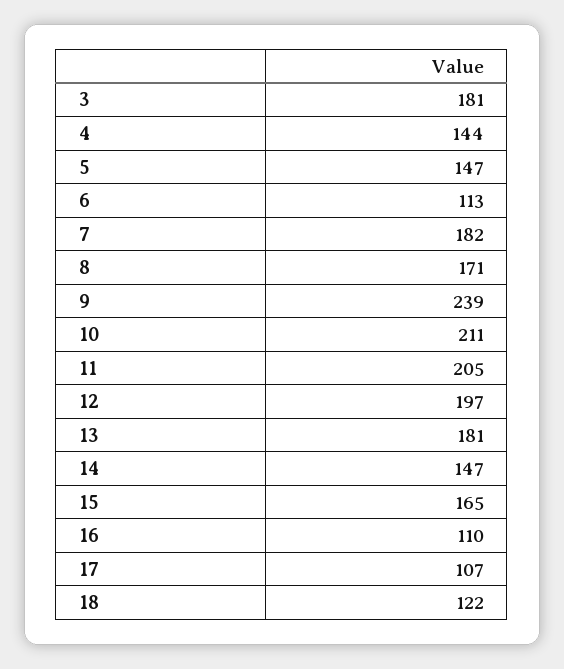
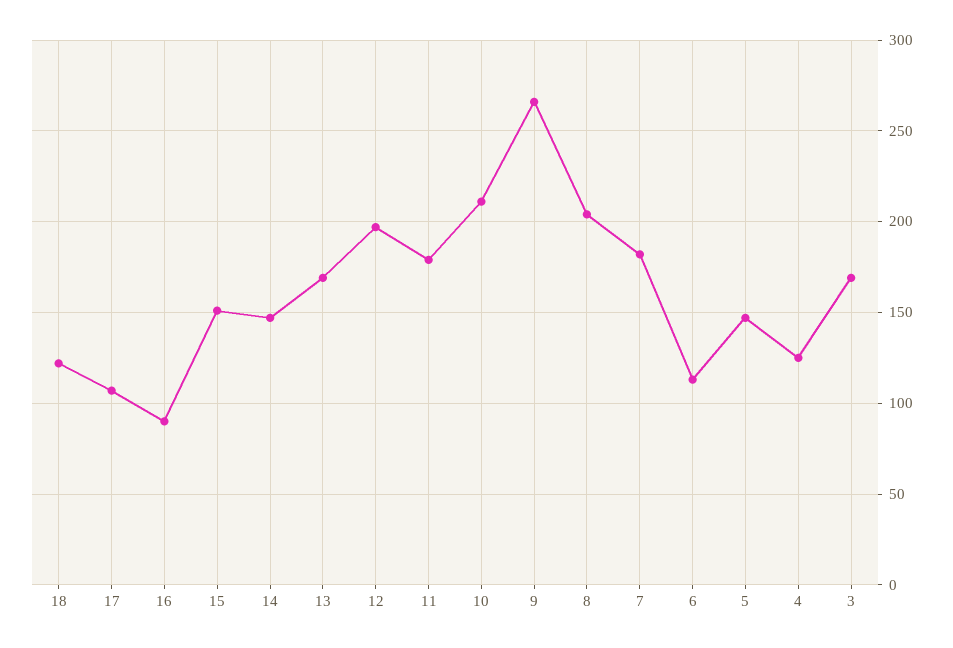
  {
-   "3": 181,
+   "3": 170,
-   "4": 144,
+   "4": 125,
    "5": 147,
    "6": 113,
    "7": 182,
-   "8": 171,
+   "8": 205,
-   "9": 239,
+   "9": 265,
    "10": 211,
-   "11": 205,
+   "11": 180,
    "12": 197,
-   "13": 181,
+   "13": 170,
    "14": 147,
-   "15": 165,
+   "15": 150,
-   "16": 110,
+   "16": 90,
    "17": 107,
    "18": 122
  }

